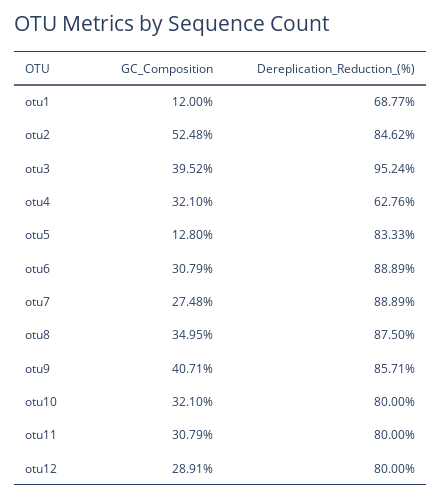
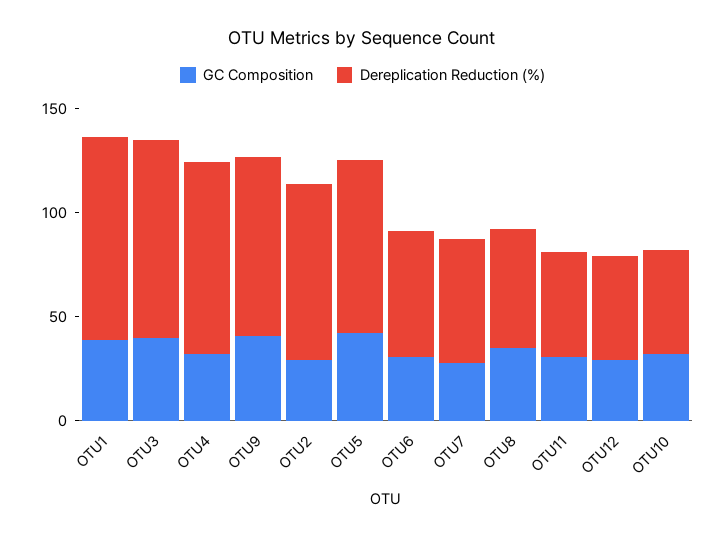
  {
    "GC_Composition": {
-     "otu1": 12,
+     "otu1": 40,
-     "otu2": 52.48,
+     "otu2": 30,
      "otu3": 39.52,
      "otu4": 32.1,
-     "otu5": 12.8,
+     "otu5": 40,
      "otu6": 30.79,
      "otu7": 27.48,
      "otu8": 34.95,
      "otu9": 40.71,
      "otu10": 32.1,
      "otu11": 30.79,
      "otu12": 28.91
    },
    "Dereplication_Reduction_(%)": {
-     "otu1": 68.77,
+     "otu1": 100,
      "otu2": 84.62,
      "otu3": 95.24,
-     "otu4": 62.76,
+     "otu4": 90,
      "otu5": 83.33,
-     "otu6": 88.89,
+     "otu6": 60,
-     "otu7": 88.89,
+     "otu7": 60,
-     "otu8": 87.5,
+     "otu8": 60,
      "otu9": 85.71,
-     "otu10": 80,
+     "otu10": 50,
-     "otu11": 80,
+     "otu11": 50,
-     "otu12": 80
+     "otu12": 50
    }
  }

